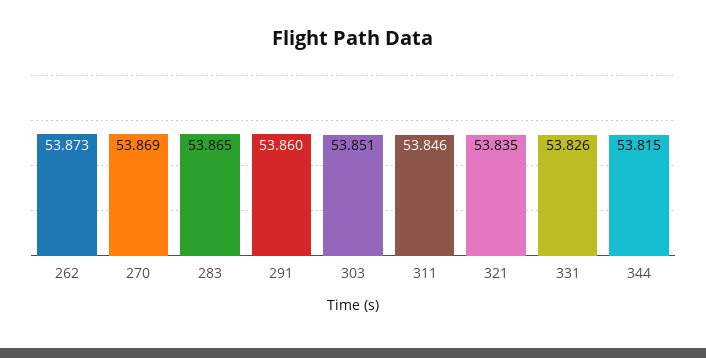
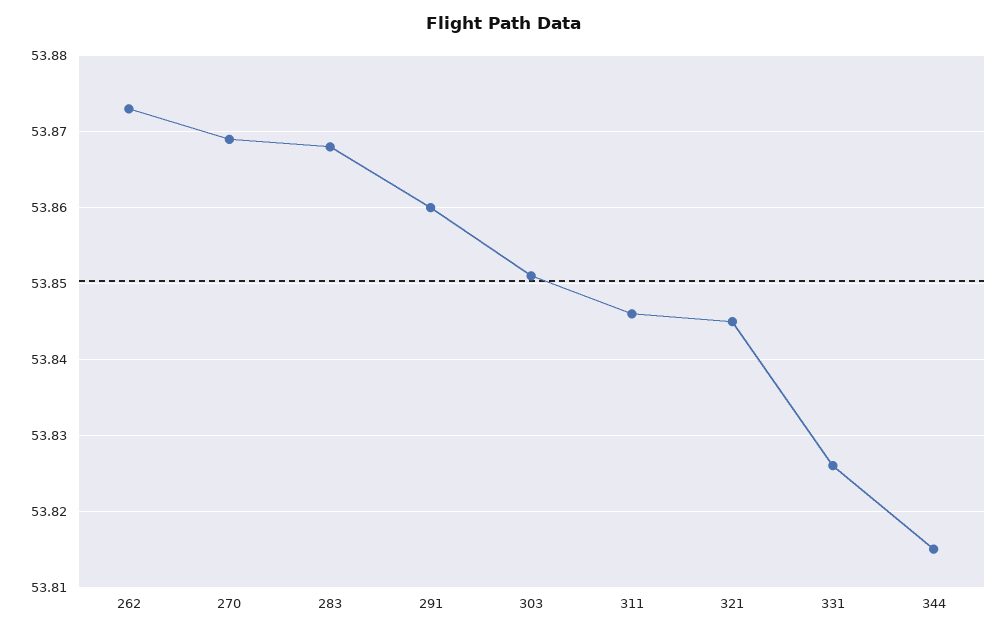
  {
    "262": 53.873,
    "270": 53.869,
-   "283": 53.865,
+   "283": 53.868,
    "291": 53.86,
    "303": 53.851,
    "311": 53.846,
-   "321": 53.835,
+   "321": 53.845,
    "331": 53.826,
    "344": 53.815
  }

